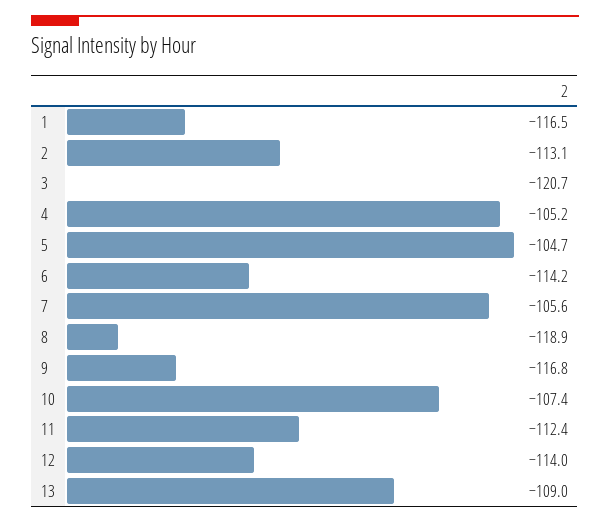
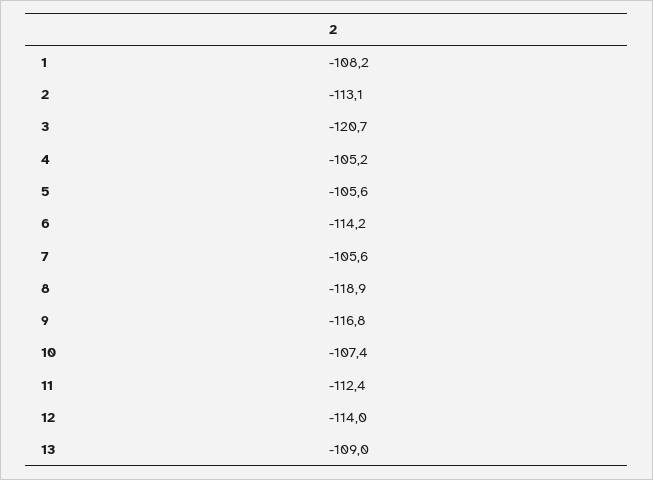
  {
-   "1": -116.5,
+   "1": -108.2,
    "2": -113.1,
    "3": -120.7,
    "4": -105.2,
-   "5": -104.7,
+   "5": -105.6,
    "6": -114.2,
    "7": -105.6,
    "8": -118.9,
    "9": -116.8,
    "10": -107.4,
    "11": -112.4,
    "12": -114,
    "13": -109
  }

